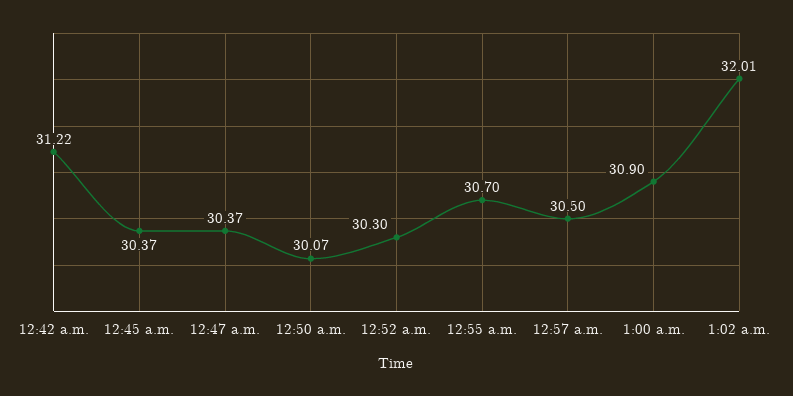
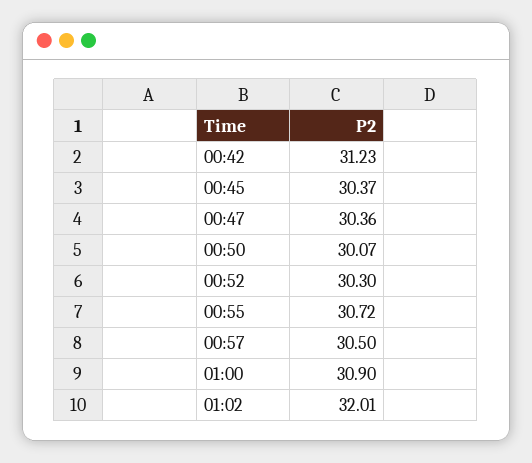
  {
-   "12:42 a.m.": 31.22,
+   "12:42 a.m.": 31.23,
    "12:45 a.m.": 30.37,
-   "12:47 a.m.": 30.37,
+   "12:47 a.m.": 30.36,
    "12:50 a.m.": 30.07,
    "12:52 a.m.": 30.3,
-   "12:55 a.m.": 30.7,
+   "12:55 a.m.": 30.72,
    "12:57 a.m.": 30.5,
    "1:00 a.m.": 30.9,
    "1:02 a.m.": 32.01
  }

